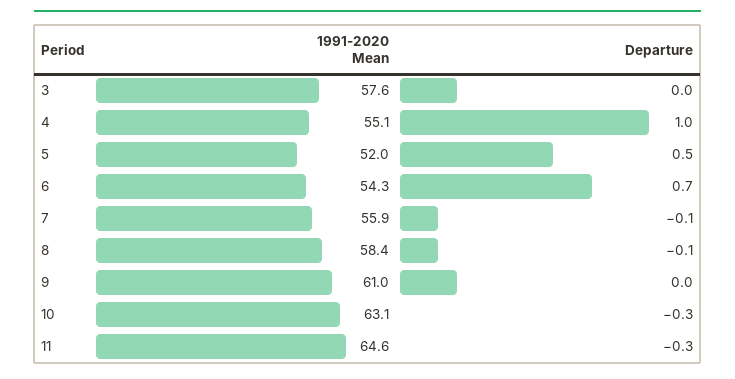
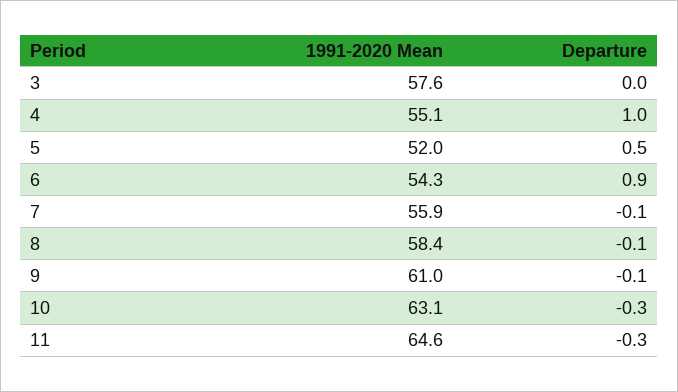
  {
    "1991-2020 Mean": {
      "3": 57.6,
      "4": 55.1,
      "5": 52,
      "6": 54.3,
      "7": 55.9,
      "8": 58.4,
      "9": 61,
      "10": 63.1,
      "11": 64.6
    },
    "Departure": {
      "3": 0,
      "4": 1,
      "5": 0.5,
-     "6": 0.7,
+     "6": 0.9,
      "7": -0.1,
      "8": -0.1,
-     "9": 0,
+     "9": -0.1,
      "10": -0.3,
      "11": -0.3
    }
  }

